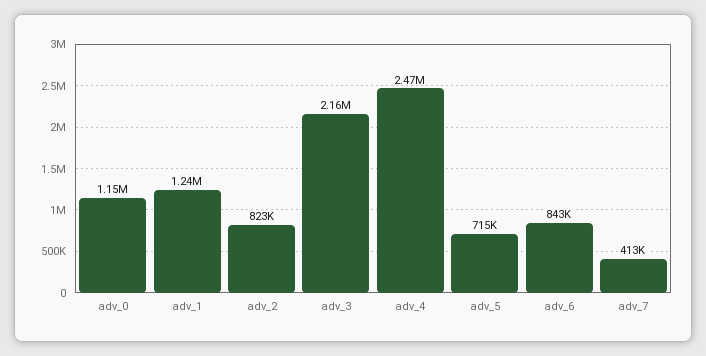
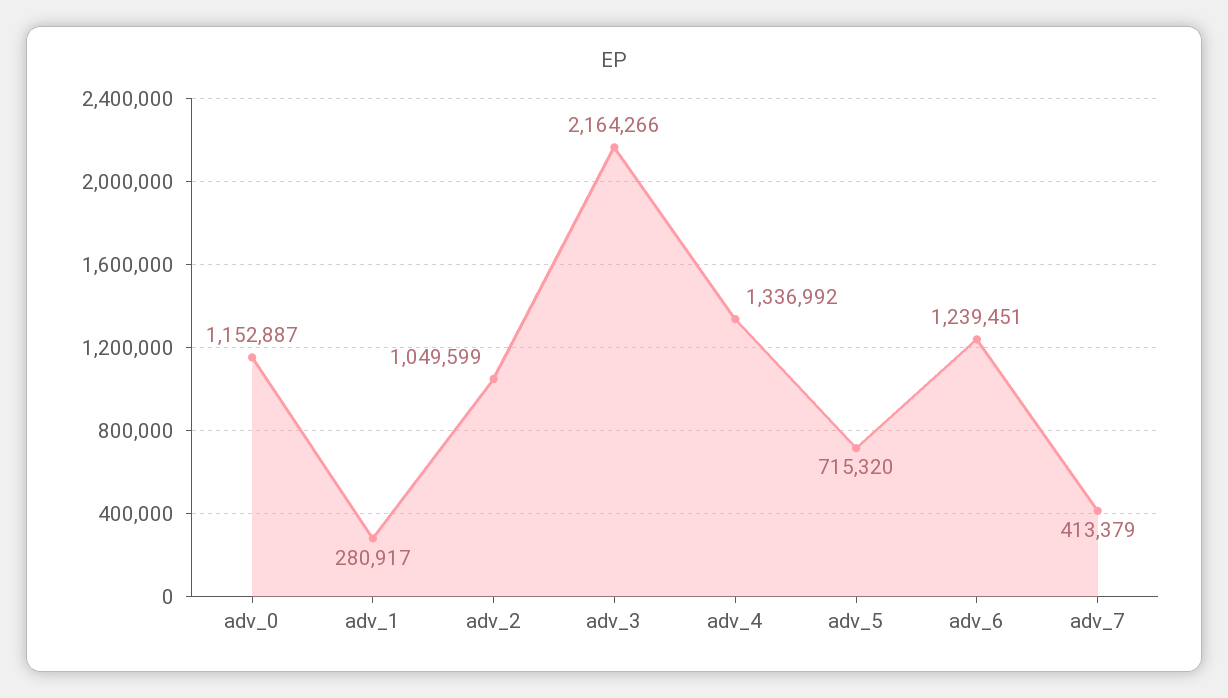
  {
    "adv_0": 1152887,
-   "adv_1": 1240000,
+   "adv_1": 280917,
-   "adv_2": 823000,
+   "adv_2": 1049599,
    "adv_3": 2164266,
-   "adv_4": 2470000,
+   "adv_4": 1336992,
    "adv_5": 715320,
-   "adv_6": 843000,
+   "adv_6": 1239451,
    "adv_7": 413379
  }

